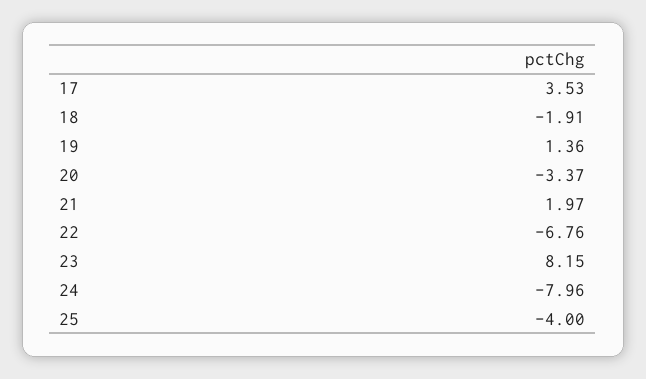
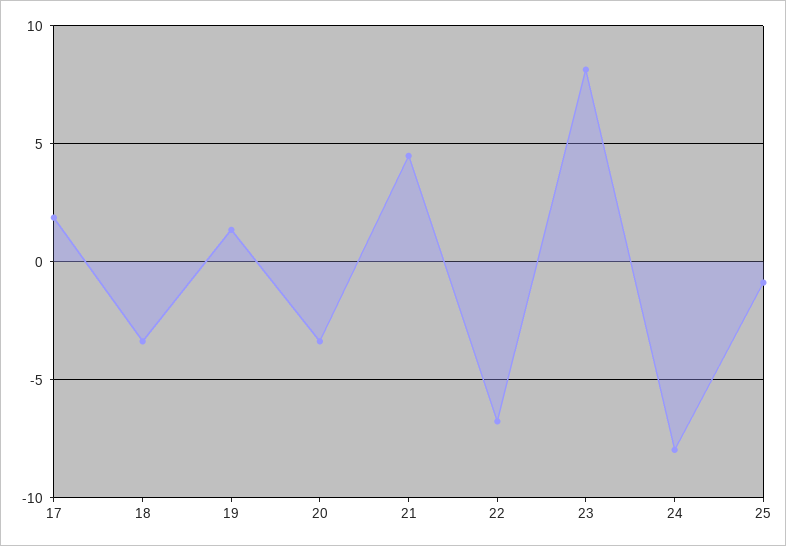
  {
-   "17": 3.53,
+   "17": 2,
-   "18": -1.91,
+   "18": -3.5,
    "19": 1.36,
    "20": -3.37,
-   "21": 1.97,
+   "21": 4.5,
    "22": -6.76,
    "23": 8.15,
    "24": -7.96,
-   "25": -4
+   "25": -1
  }

